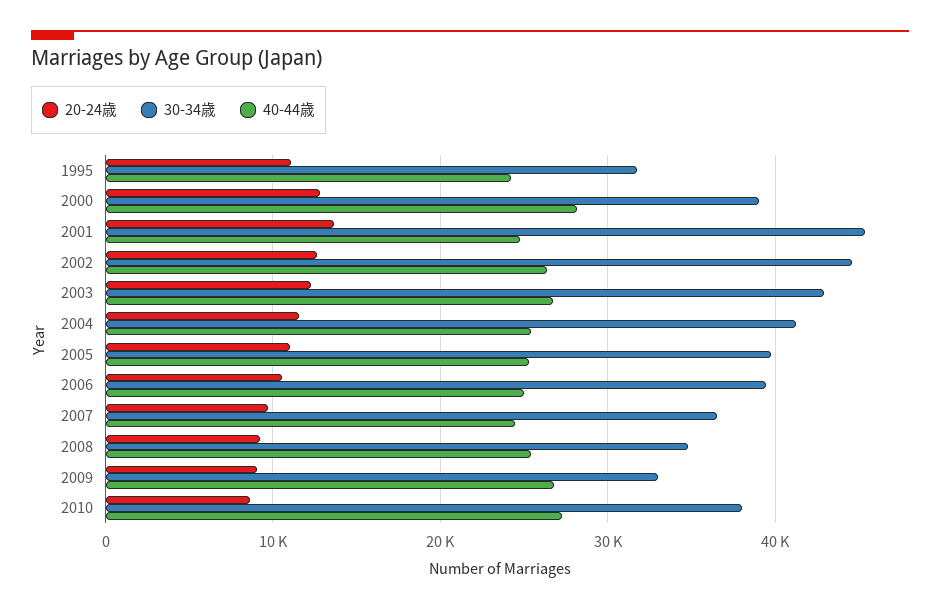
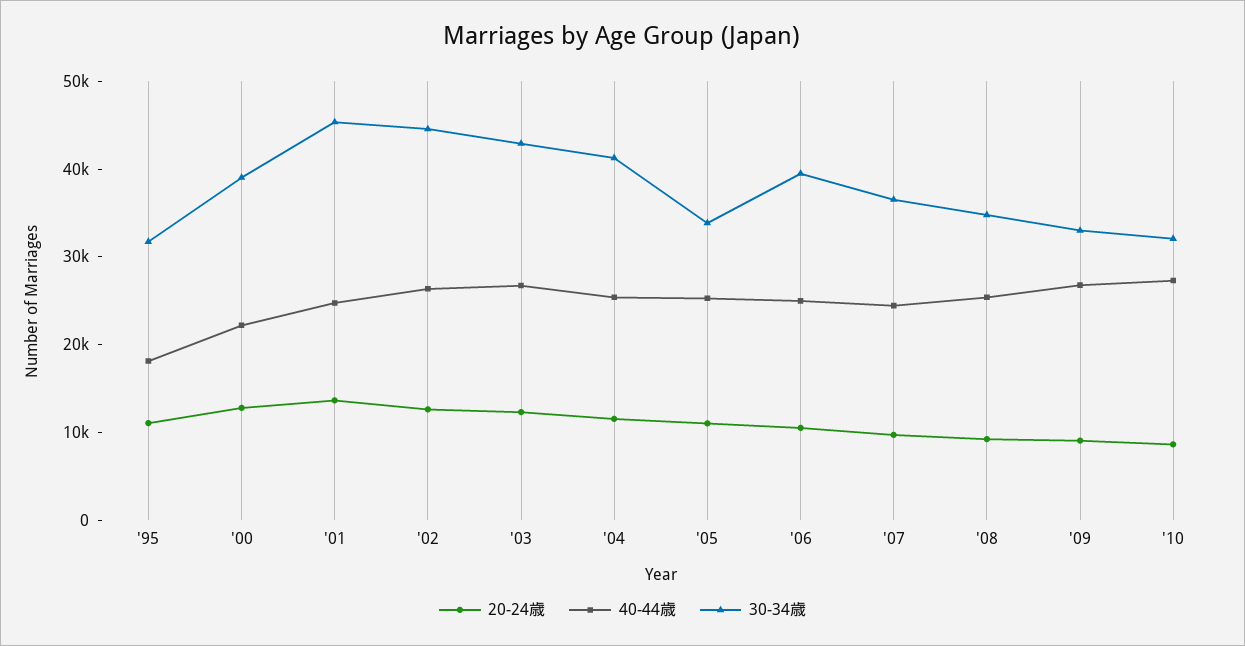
  {
    "20-24歳": {
      "1995": 11000,
      "2000": 13000,
      "2001": 14000,
      "2002": 13000,
      "2003": 12000,
      "2004": 12000,
      "2005": 11000,
      "2006": 11000,
      "2007": 10000,
      "2008": 9000,
      "2009": 9000,
      "2010": 9000
    },
    "30-34歳": {
      "1995": 32000,
      "2000": 39000,
      "2001": 45000,
      "2002": 45000,
      "2003": 43000,
      "2004": 41000,
-     "2005": 40000,
+     "2005": 34000,
      "2006": 39000,
      "2007": 37000,
      "2008": 35000,
      "2009": 33000,
-     "2010": 38000
+     "2010": 32000
    },
    "40-44歳": {
-     "1995": 24000,
+     "1995": 18000,
-     "2000": 28000,
+     "2000": 22000,
      "2001": 25000,
      "2002": 26000,
      "2003": 27000,
      "2004": 25000,
      "2005": 25000,
      "2006": 25000,
      "2007": 24000,
      "2008": 25000,
      "2009": 27000,
      "2010": 27000
    }
  }

